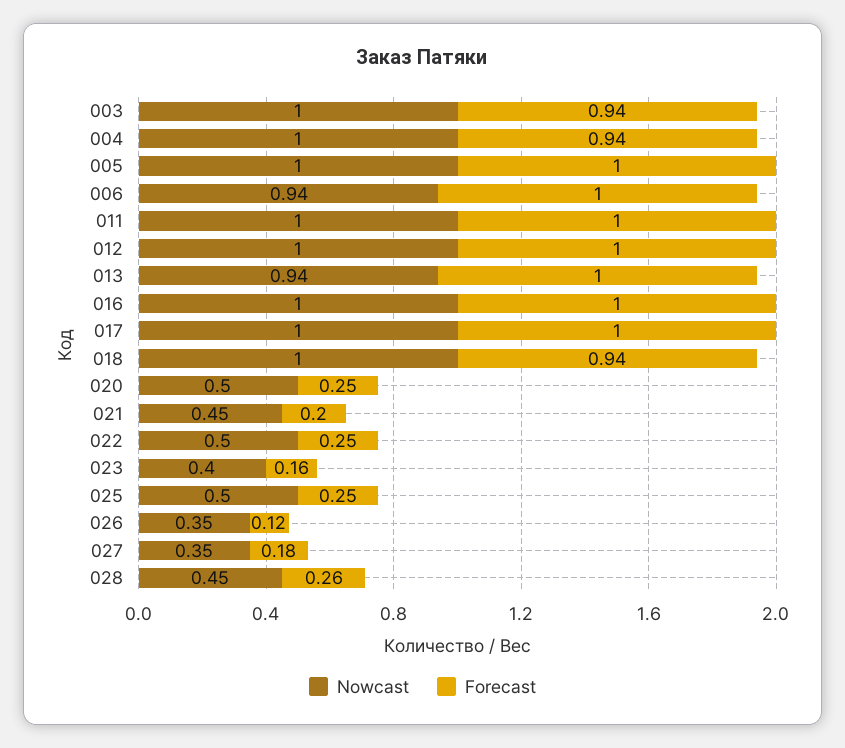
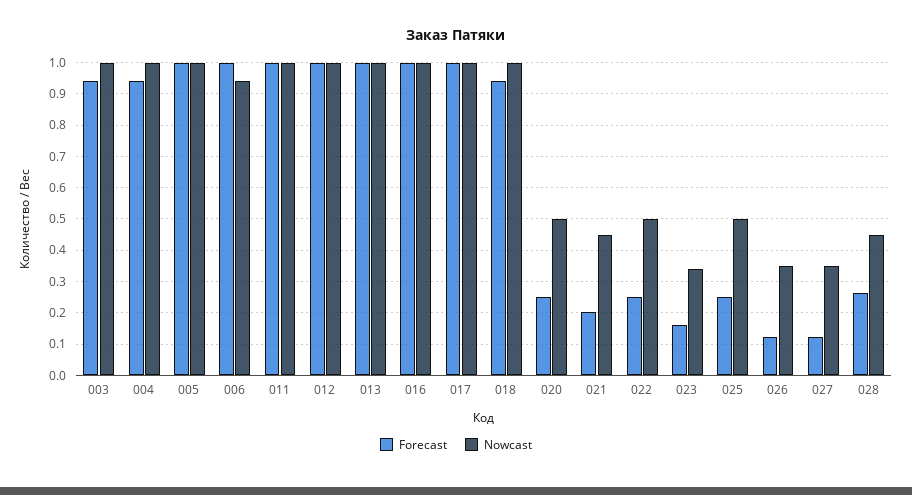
  {
    "Nowcast": {
      "003": 1,
      "004": 1,
      "005": 1,
      "006": 0.94,
      "011": 1,
      "012": 1,
-     "013": 0.94,
+     "013": 1,
      "016": 1,
      "017": 1,
      "018": 1,
      "020": 0.5,
      "021": 0.45,
      "022": 0.5,
-     "023": 0.4,
+     "023": 0.34,
      "025": 0.5,
      "026": 0.35,
      "027": 0.35,
      "028": 0.45
    },
    "Forecast": {
      "003": 0.94,
      "004": 0.94,
      "005": 1,
      "006": 1,
      "011": 1,
      "012": 1,
      "013": 1,
      "016": 1,
      "017": 1,
      "018": 0.94,
      "020": 0.25,
      "021": 0.2,
      "022": 0.25,
      "023": 0.16,
      "025": 0.25,
      "026": 0.12,
-     "027": 0.18,
+     "027": 0.12,
      "028": 0.26
    }
  }

